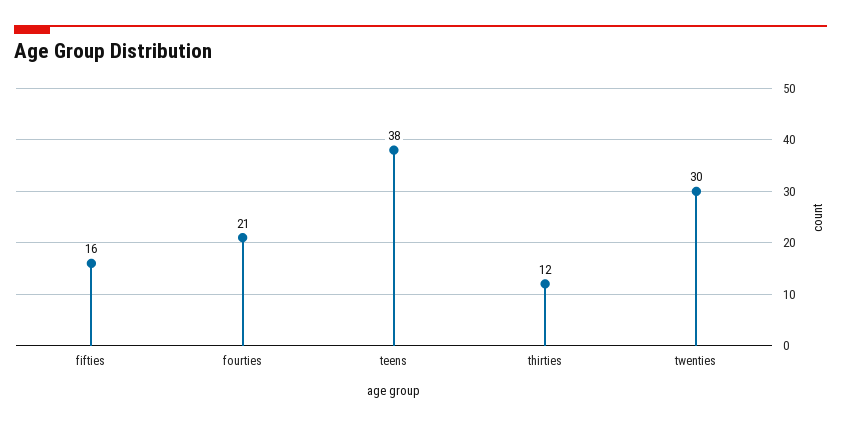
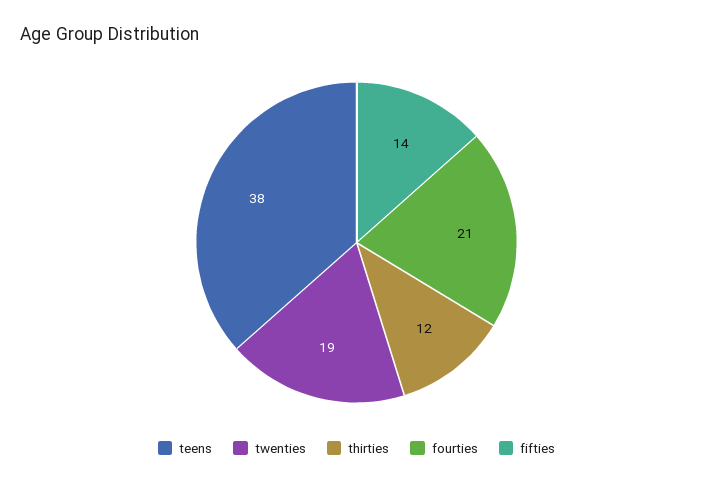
  {
-   "fifties": 16,
+   "fifties": 14,
    "fourties": 21,
    "teens": 38,
    "thirties": 12,
-   "twenties": 30
+   "twenties": 19
  }

